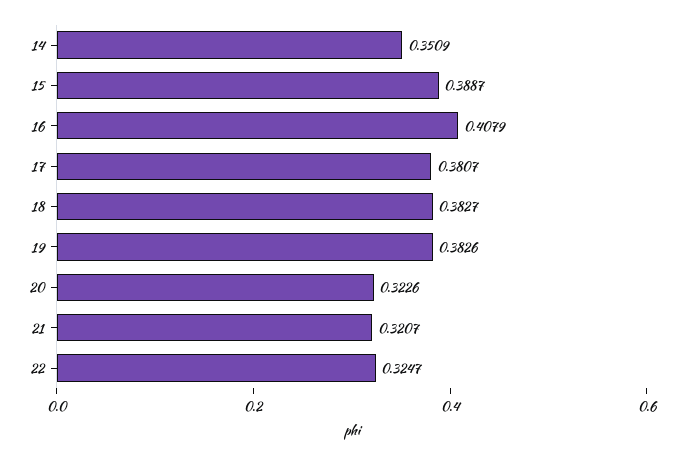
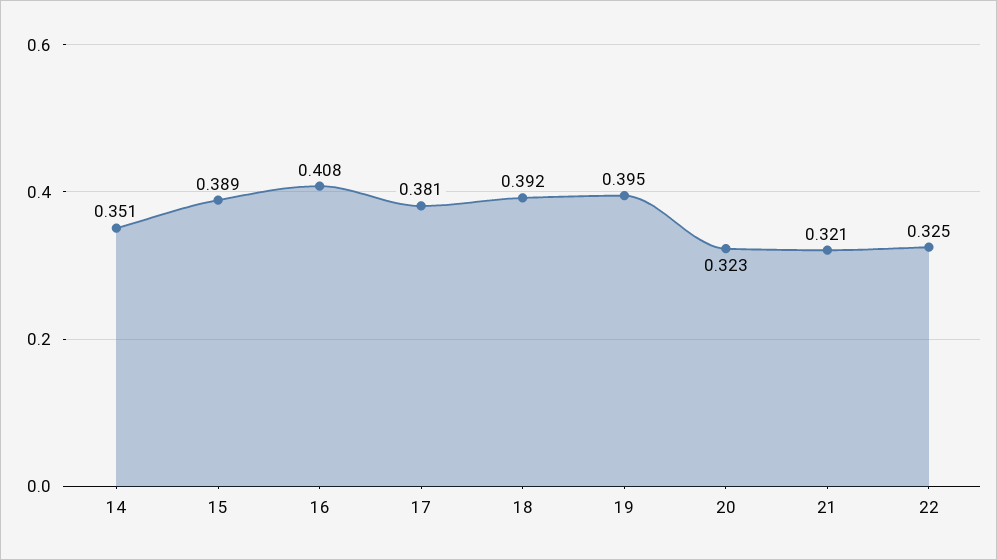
  {
    "14": 0.3509,
    "15": 0.3887,
    "16": 0.4079,
    "17": 0.3807,
-   "18": 0.3827,
+   "18": 0.392,
-   "19": 0.3826,
+   "19": 0.395,
    "20": 0.3226,
    "21": 0.3207,
    "22": 0.3247
  }

